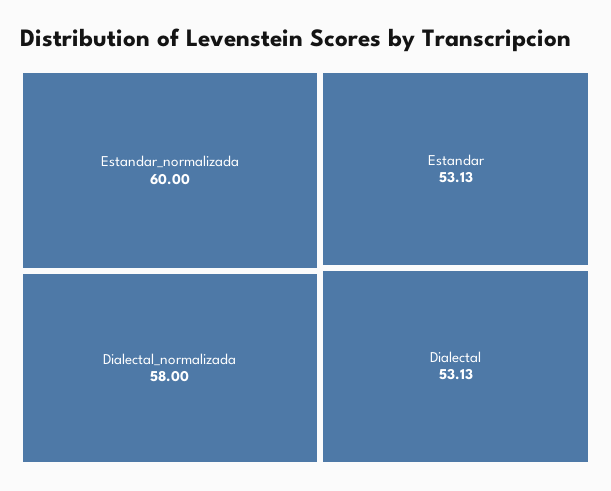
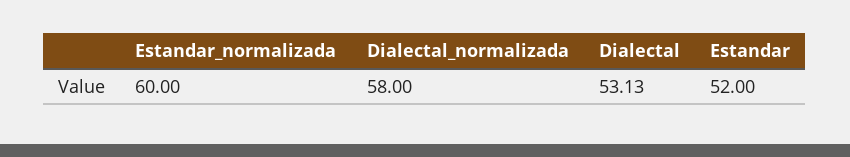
  {
    "Estandar_normalizada": 60,
    "Dialectal_normalizada": 58,
-   "Estandar": 53.13,
+   "Estandar": 52,
    "Dialectal": 53.13
  }

